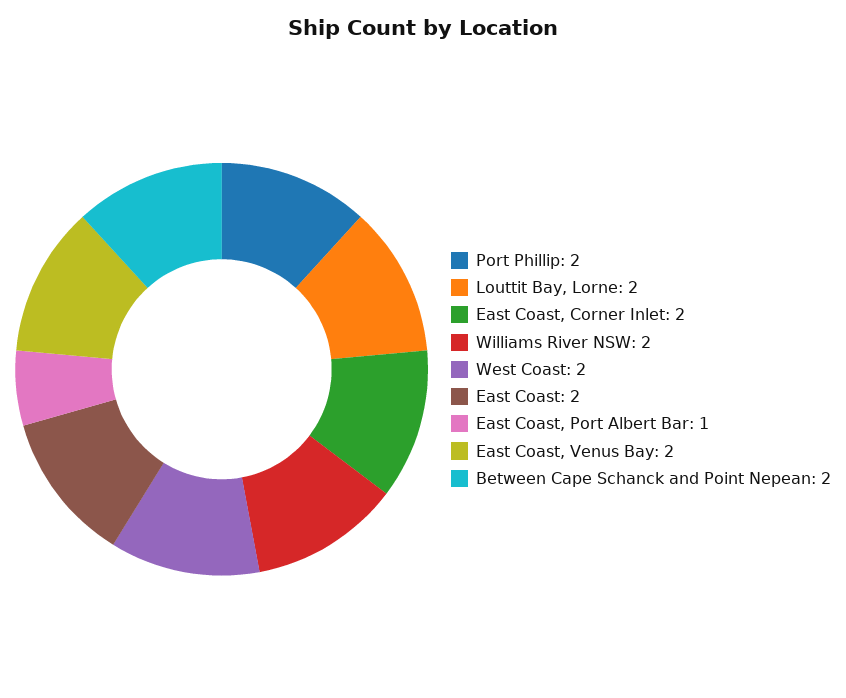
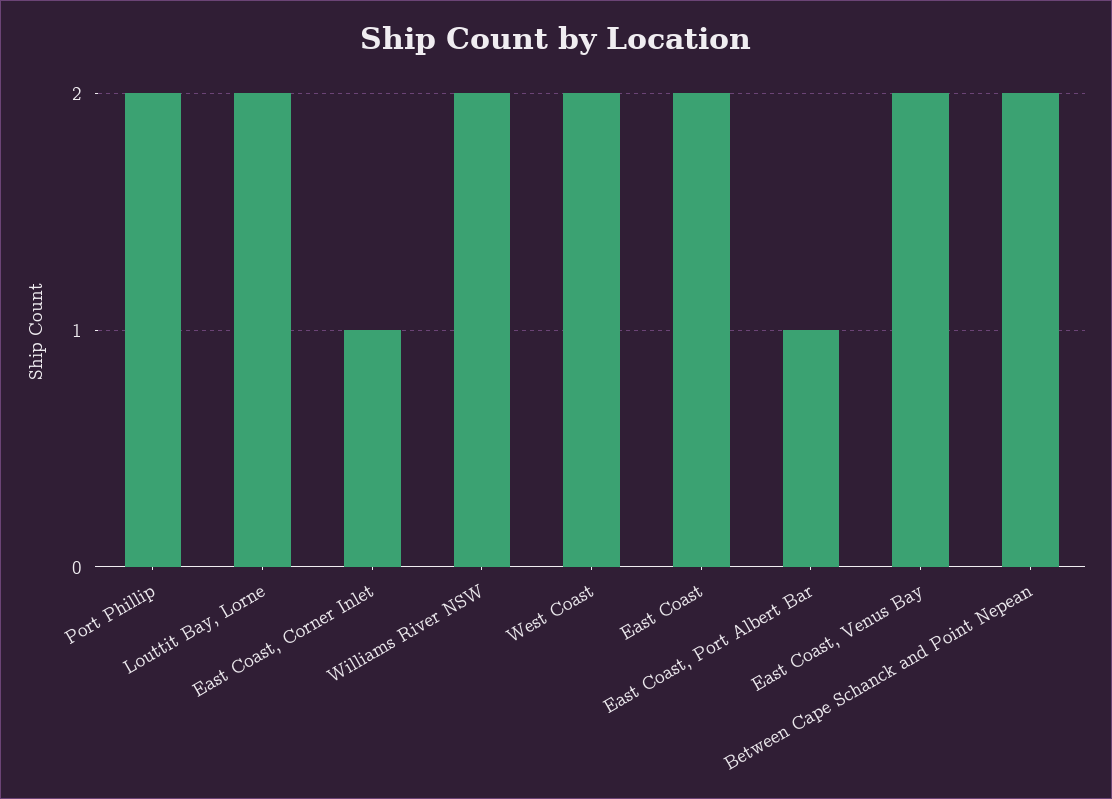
  {
    "Port Phillip": 2,
    "Louttit Bay, Lorne": 2,
-   "East Coast, Corner Inlet": 2,
+   "East Coast, Corner Inlet": 1,
    "Williams River NSW": 2,
    "West Coast": 2,
    "East Coast": 2,
    "East Coast, Port Albert Bar": 1,
    "East Coast, Venus Bay": 2,
    "Between Cape Schanck and Point Nepean": 2
  }

